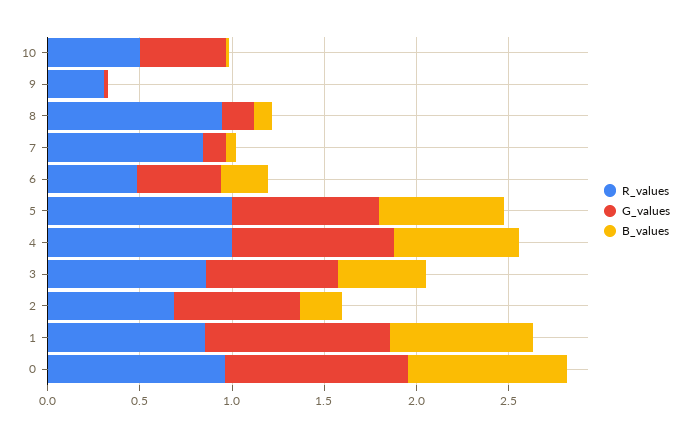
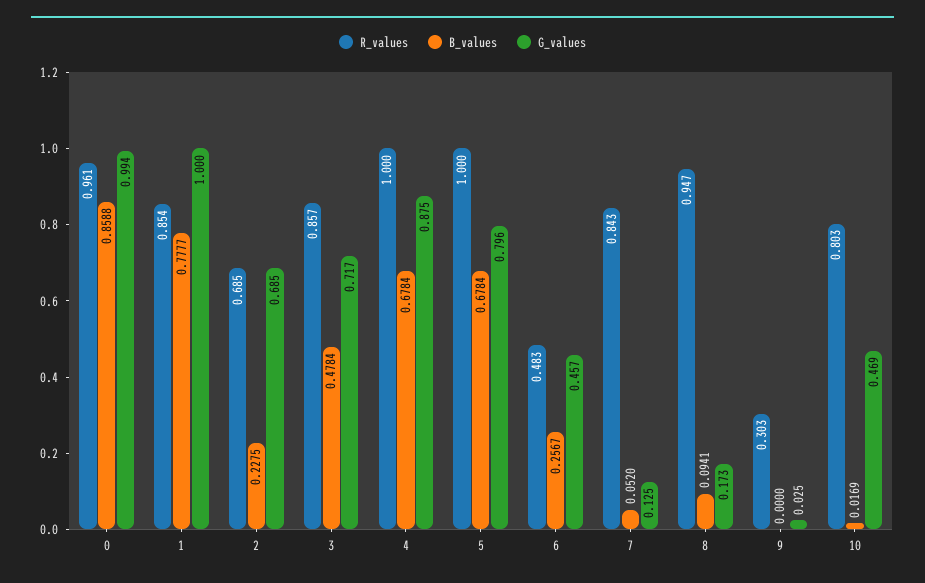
  {
    "R_values": {
-     "10": 0.5,
+     "10": 0.803,
      "9": 0.303,
      "8": 0.947,
      "7": 0.843,
      "6": 0.483,
      "5": 1,
      "4": 1,
      "3": 0.857,
      "2": 0.685,
      "1": 0.854,
      "0": 0.961
    },
    "G_values": {
      "10": 0.469,
      "9": 0.025,
      "8": 0.173,
      "7": 0.125,
      "6": 0.457,
      "5": 0.796,
      "4": 0.875,
      "3": 0.717,
      "2": 0.685,
      "1": 1,
      "0": 0.994
    },
    "B_values": {
      "10": 0.0169,
      "9": 0,
      "8": 0.0941,
      "7": 0.052,
      "6": 0.2567,
      "5": 0.6784,
      "4": 0.6784,
      "3": 0.4784,
      "2": 0.2275,
      "1": 0.7777,
      "0": 0.8588
    }
  }

